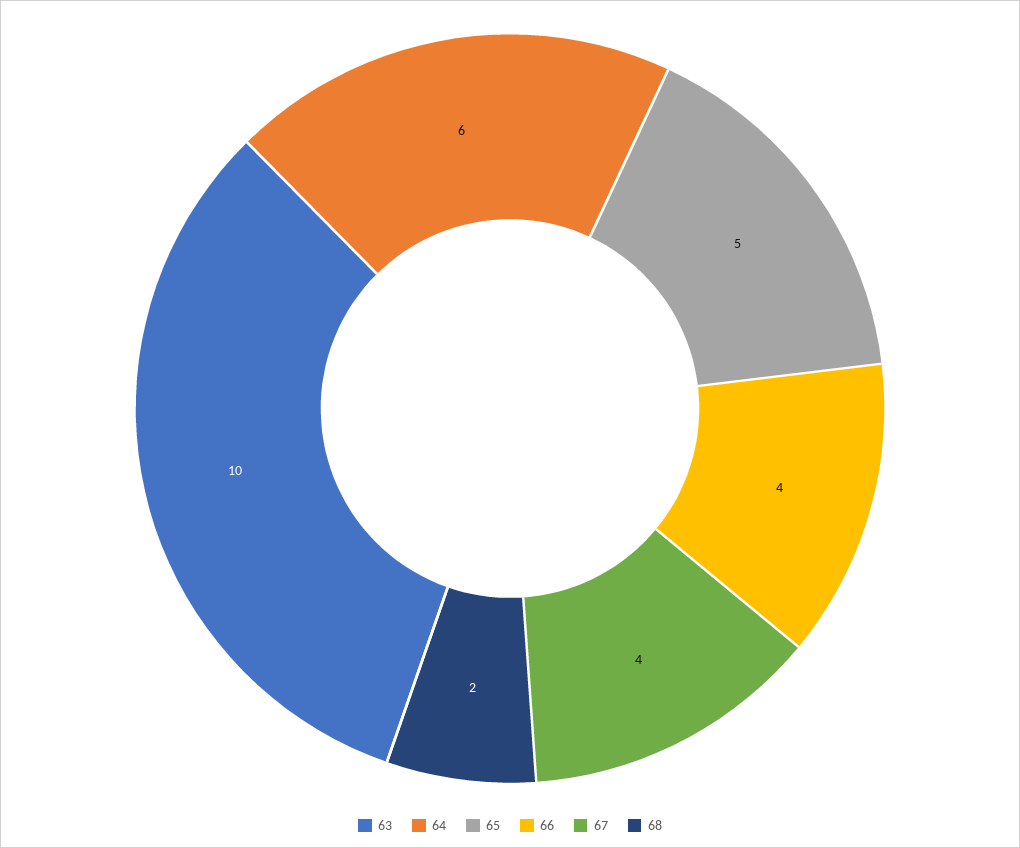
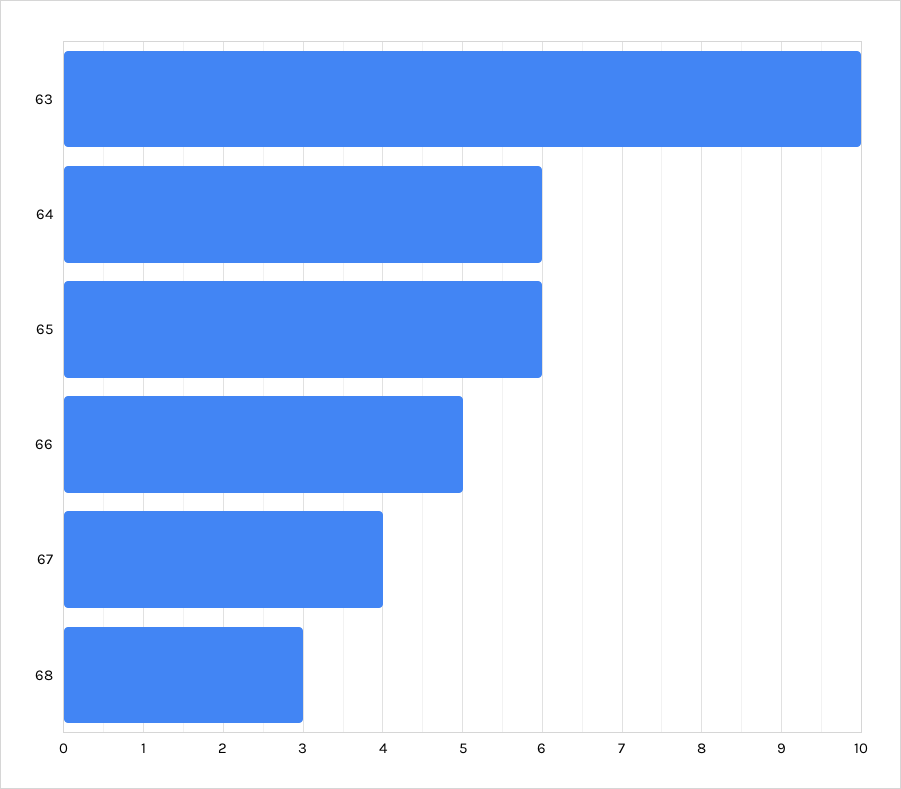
  {
    "63": 10,
    "64": 6,
-   "65": 5,
+   "65": 6,
-   "66": 4,
+   "66": 5,
    "67": 4,
-   "68": 2
+   "68": 3
  }

